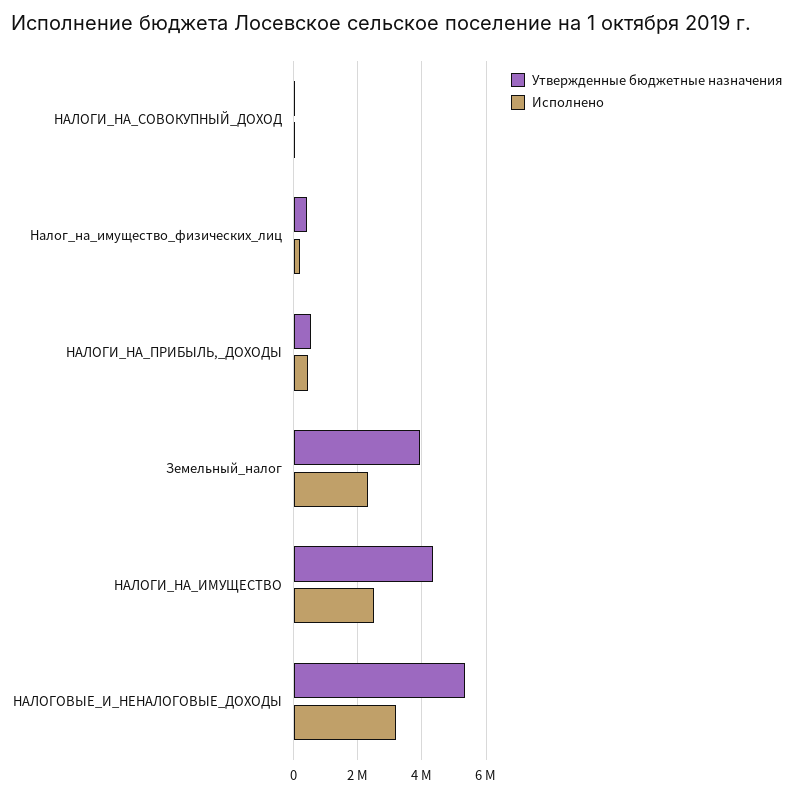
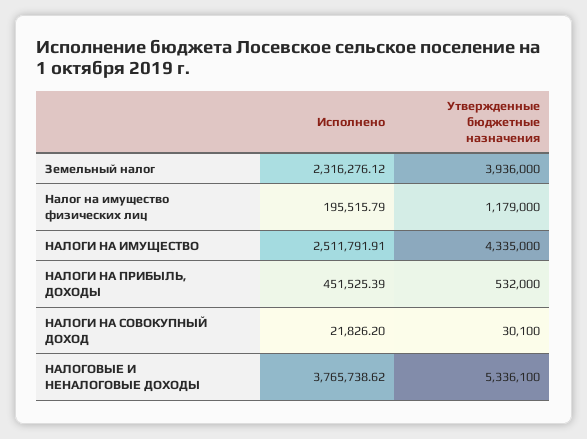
  {
    "Утвержденные бюджетные назначения": {
      "НАЛОГИ_НА_СОВОКУПНЫЙ_ДОХОД": 30100,
-     "Налог_на_имущество_физических_лиц": 400000,
+     "Налог_на_имущество_физических_лиц": 1179000,
      "НАЛОГИ_НА_ПРИБЫЛЬ,_ДОХОДЫ": 532000,
      "Земельный_налог": 3936000,
      "НАЛОГИ_НА_ИМУЩЕСТВО": 4335000,
      "НАЛОГОВЫЕ_И_НЕНАЛОГОВЫЕ_ДОХОДЫ": 5336100
    },
    "Исполнено": {
      "НАЛОГИ_НА_СОВОКУПНЫЙ_ДОХОД": 21826.2,
      "Налог_на_имущество_физических_лиц": 195515.79,
      "НАЛОГИ_НА_ПРИБЫЛЬ,_ДОХОДЫ": 451525.39,
      "Земельный_налог": 2316276.12,
      "НАЛОГИ_НА_ИМУЩЕСТВО": 2511791.91,
-     "НАЛОГОВЫЕ_И_НЕНАЛОГОВЫЕ_ДОХОДЫ": 3200000
+     "НАЛОГОВЫЕ_И_НЕНАЛОГОВЫЕ_ДОХОДЫ": 3765738.62
    }
  }

